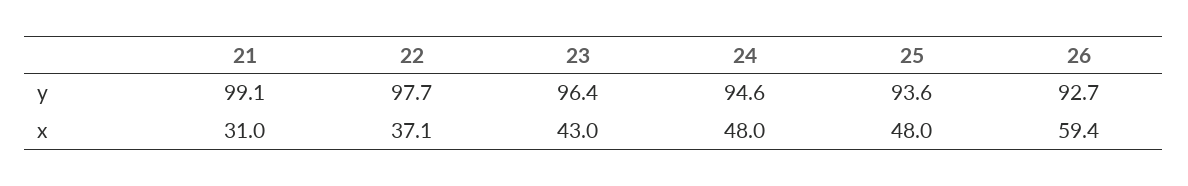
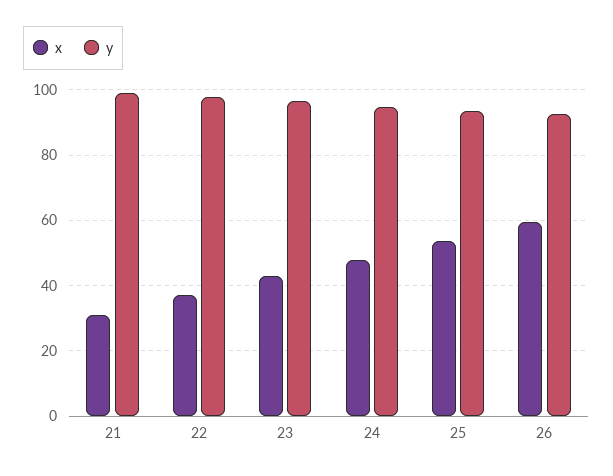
  {
    "y": {
      "21": 99.1,
      "22": 97.7,
      "23": 96.4,
      "24": 94.6,
      "25": 93.6,
      "26": 92.7
    },
    "x": {
      "21": 31,
      "22": 37.1,
      "23": 43,
      "24": 48,
-     "25": 48,
+     "25": 54,
      "26": 59.4
    }
  }

